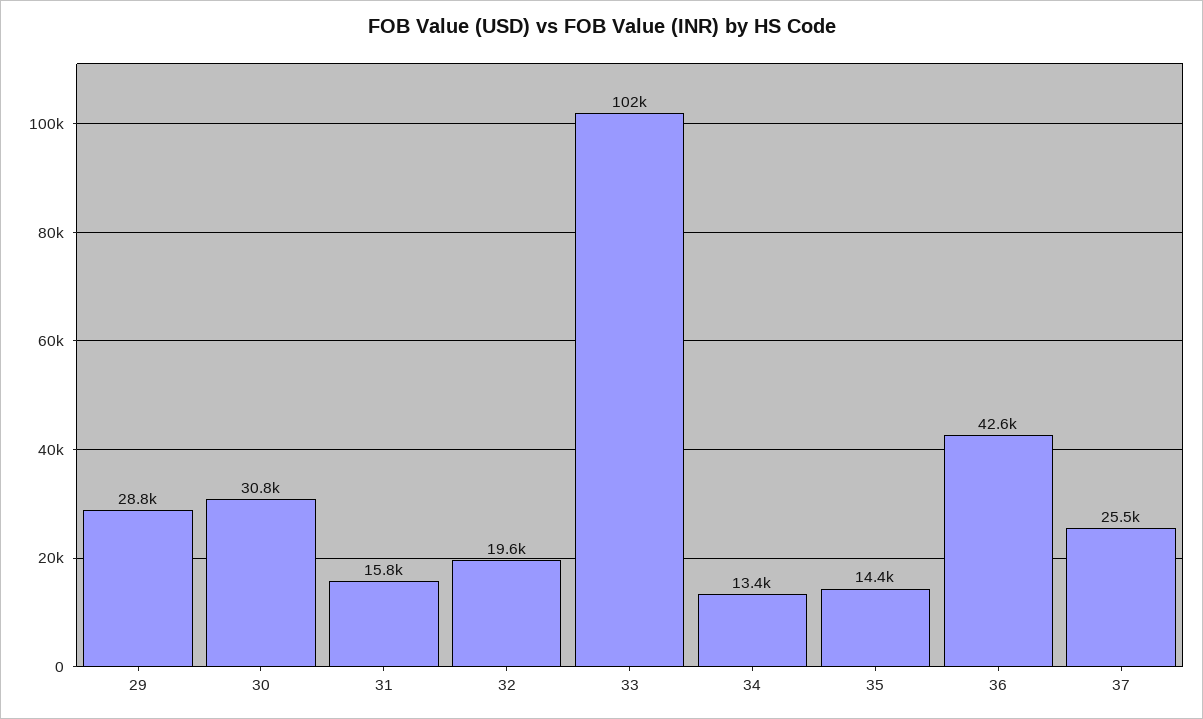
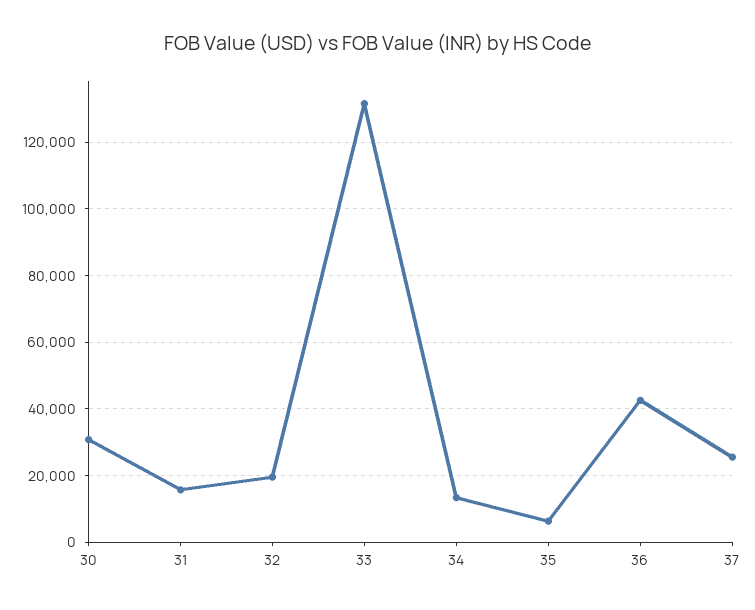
  {
-   "29": 28800,
    "30": 30800,
    "31": 15800,
    "32": 19600,
-   "33": 102000,
+   "33": 132000,
    "34": 13400,
-   "35": 14400,
+   "35": 6000,
    "36": 42600,
    "37": 25500
  }

